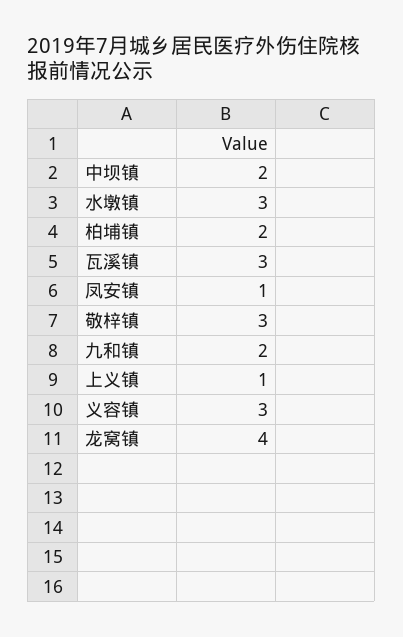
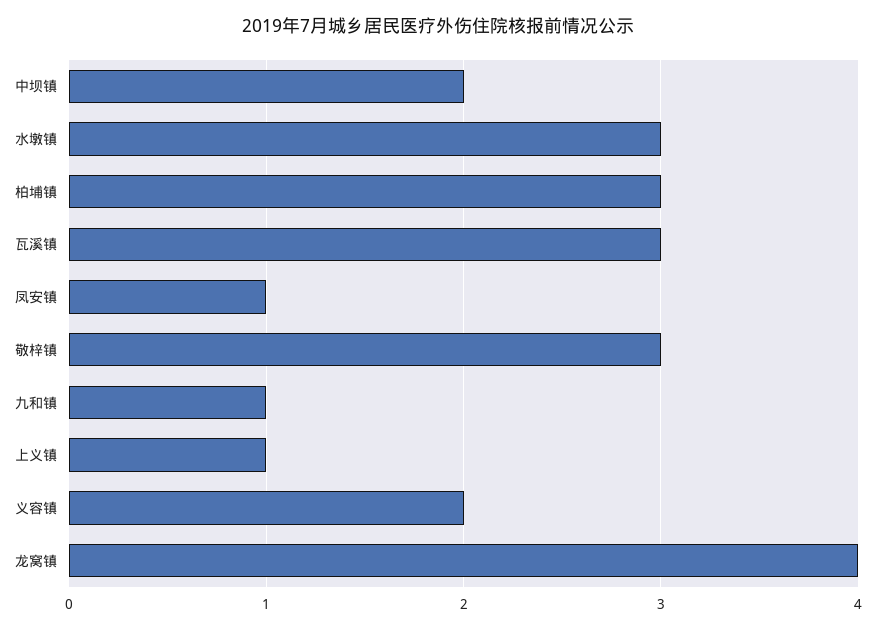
  {
    "中坝镇": 2,
    "水墩镇": 3,
-   "柏埔镇": 2,
+   "柏埔镇": 3,
    "瓦溪镇": 3,
    "凤安镇": 1,
    "敬梓镇": 3,
-   "九和镇": 2,
+   "九和镇": 1,
    "上义镇": 1,
-   "义容镇": 3,
+   "义容镇": 2,
    "龙窝镇": 4
  }

